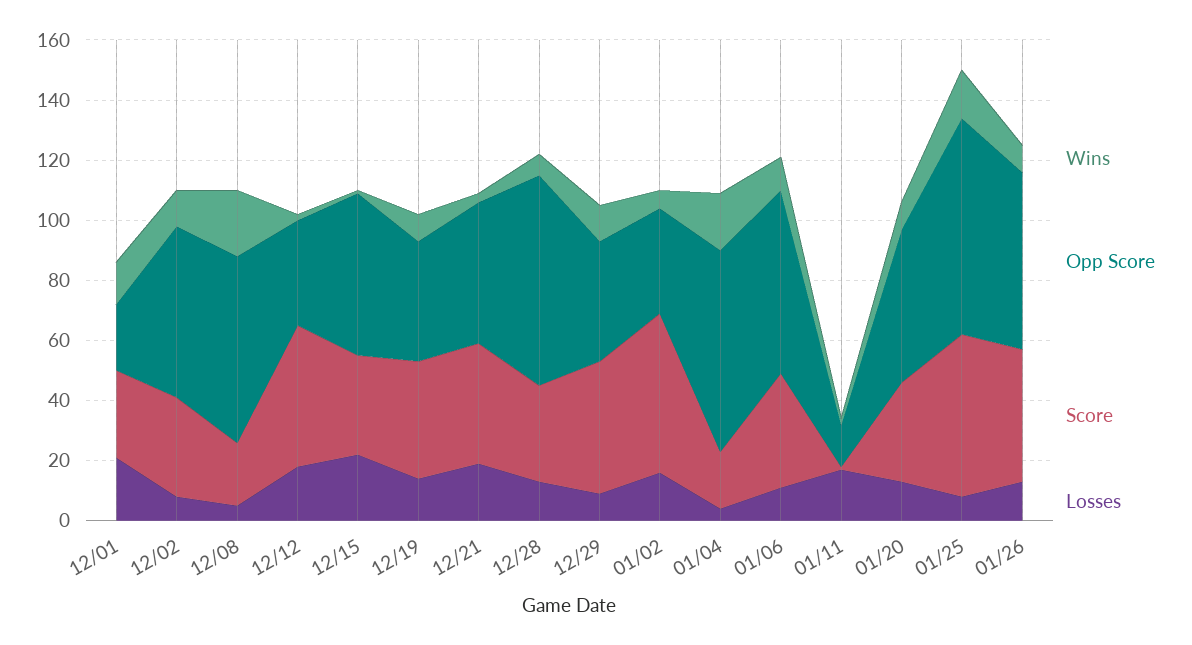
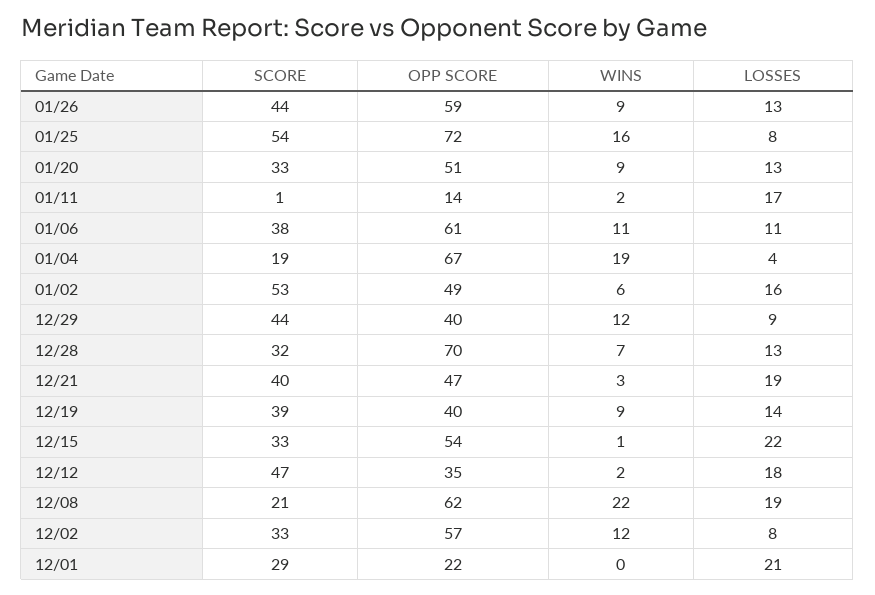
  {
    "Wins": {
-     "12/01": 15,
+     "12/01": 0,
      "12/02": 12,
      "12/08": 22,
      "12/12": 2,
      "12/15": 1,
      "12/19": 9,
      "12/21": 3,
      "12/28": 7,
      "12/29": 12,
      "01/02": 6,
      "01/04": 19,
      "01/06": 11,
      "01/11": 2,
      "01/20": 9,
      "01/25": 16,
      "01/26": 9
    },
    "Opp Score": {
      "12/01": 22,
      "12/02": 57,
      "12/08": 62,
      "12/12": 35,
      "12/15": 54,
      "12/19": 40,
      "12/21": 47,
      "12/28": 70,
      "12/29": 40,
-     "01/02": 35,
+     "01/02": 49,
      "01/04": 67,
      "01/06": 61,
      "01/11": 14,
      "01/20": 51,
      "01/25": 72,
      "01/26": 59
    },
    "Score": {
      "12/01": 29,
      "12/02": 33,
      "12/08": 21,
      "12/12": 47,
      "12/15": 33,
      "12/19": 39,
      "12/21": 40,
      "12/28": 32,
      "12/29": 44,
      "01/02": 53,
      "01/04": 19,
      "01/06": 38,
      "01/11": 1,
      "01/20": 33,
      "01/25": 54,
      "01/26": 44
    },
    "Losses": {
      "12/01": 21,
      "12/02": 8,
-     "12/08": 5,
+     "12/08": 19,
      "12/12": 18,
      "12/15": 22,
      "12/19": 14,
      "12/21": 19,
      "12/28": 13,
      "12/29": 9,
      "01/02": 16,
      "01/04": 4,
      "01/06": 11,
      "01/11": 17,
      "01/20": 13,
      "01/25": 8,
      "01/26": 13
    }
  }

